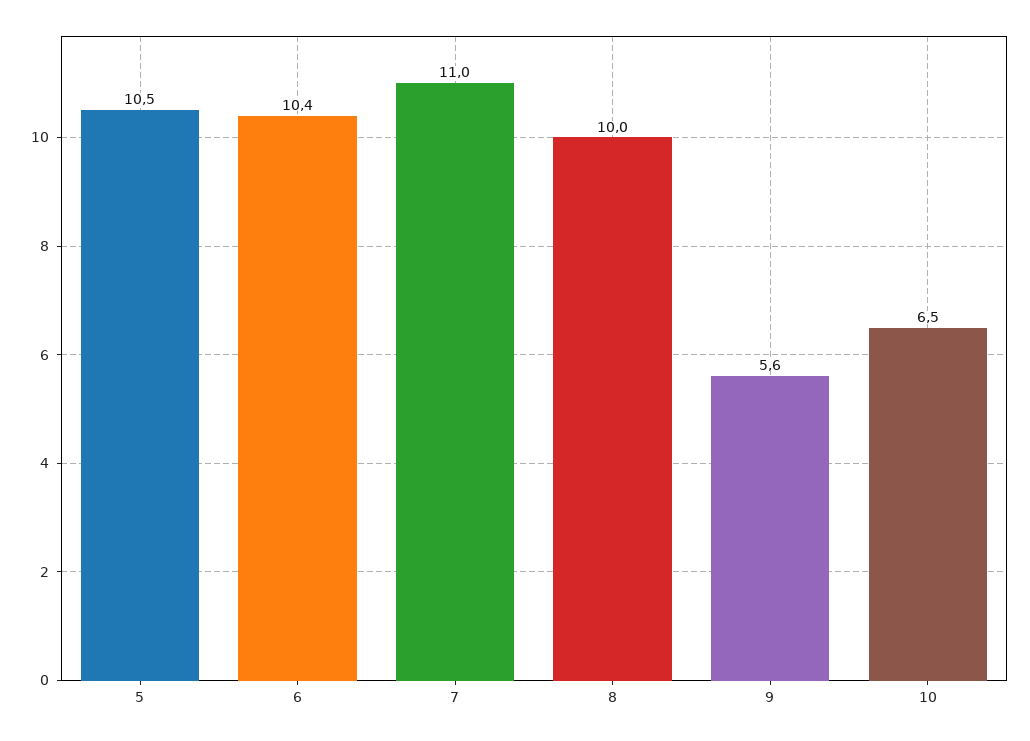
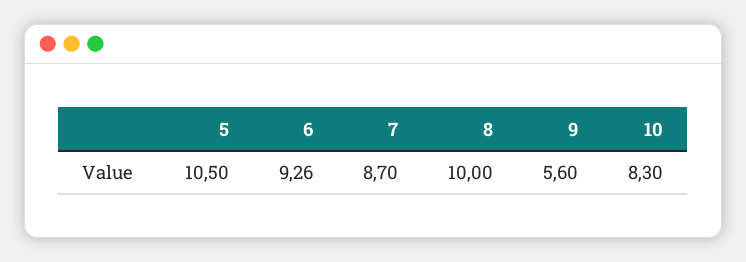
  {
    "5": 10.5,
-   "6": 10.4,
+   "6": 9.26,
-   "7": 11,
+   "7": 8.7,
    "8": 10,
    "9": 5.6,
-   "10": 6.5
+   "10": 8.3
  }

